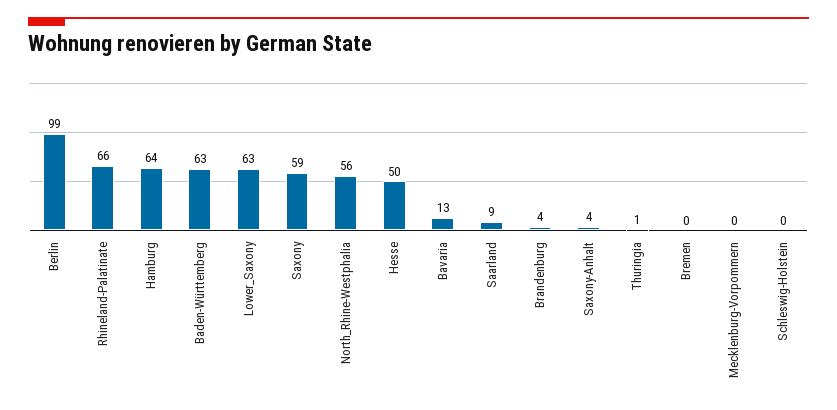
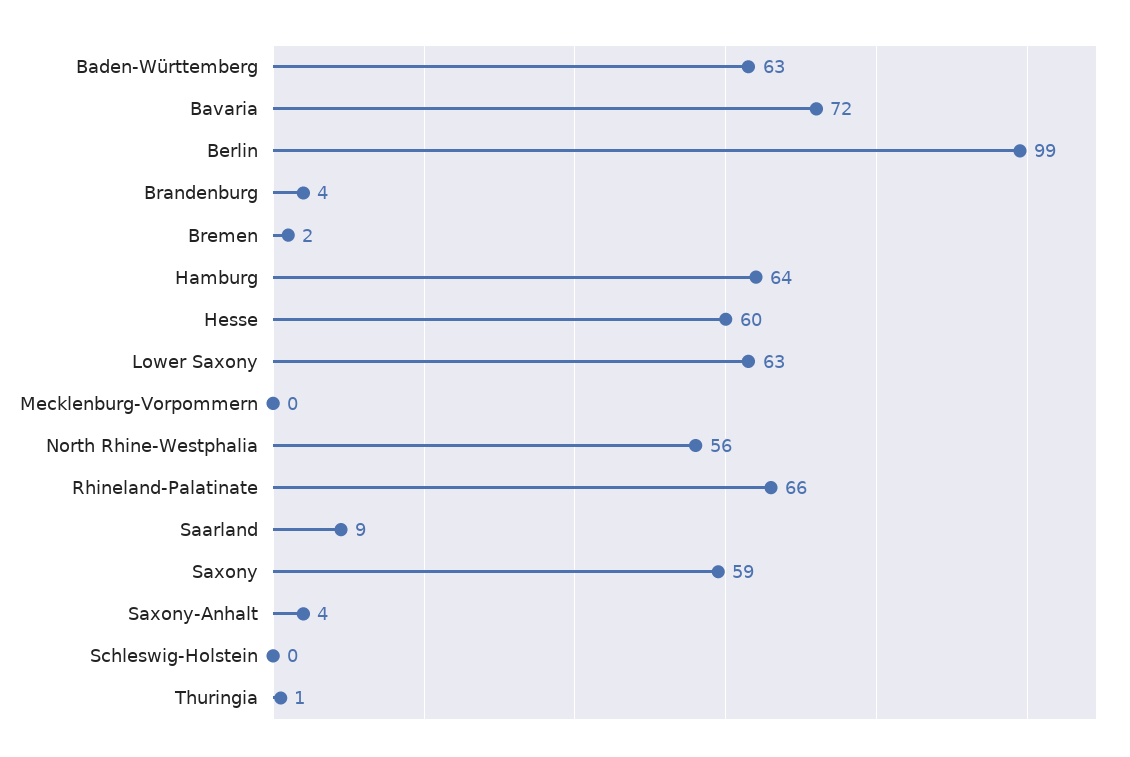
  {
    "Berlin": 99,
    "Rhineland-Palatinate": 66,
    "Hamburg": 64,
    "Baden-Württemberg": 63,
    "Lower_Saxony": 63,
    "Saxony": 59,
    "North_Rhine-Westphalia": 56,
-   "Hesse": 50,
+   "Hesse": 60,
-   "Bavaria": 13,
+   "Bavaria": 72,
    "Saarland": 9,
    "Brandenburg": 4,
    "Saxony-Anhalt": 4,
    "Thuringia": 1,
-   "Bremen": 0,
+   "Bremen": 2,
    "Mecklenburg-Vorpommern": 0,
    "Schleswig-Holstein": 0
  }

